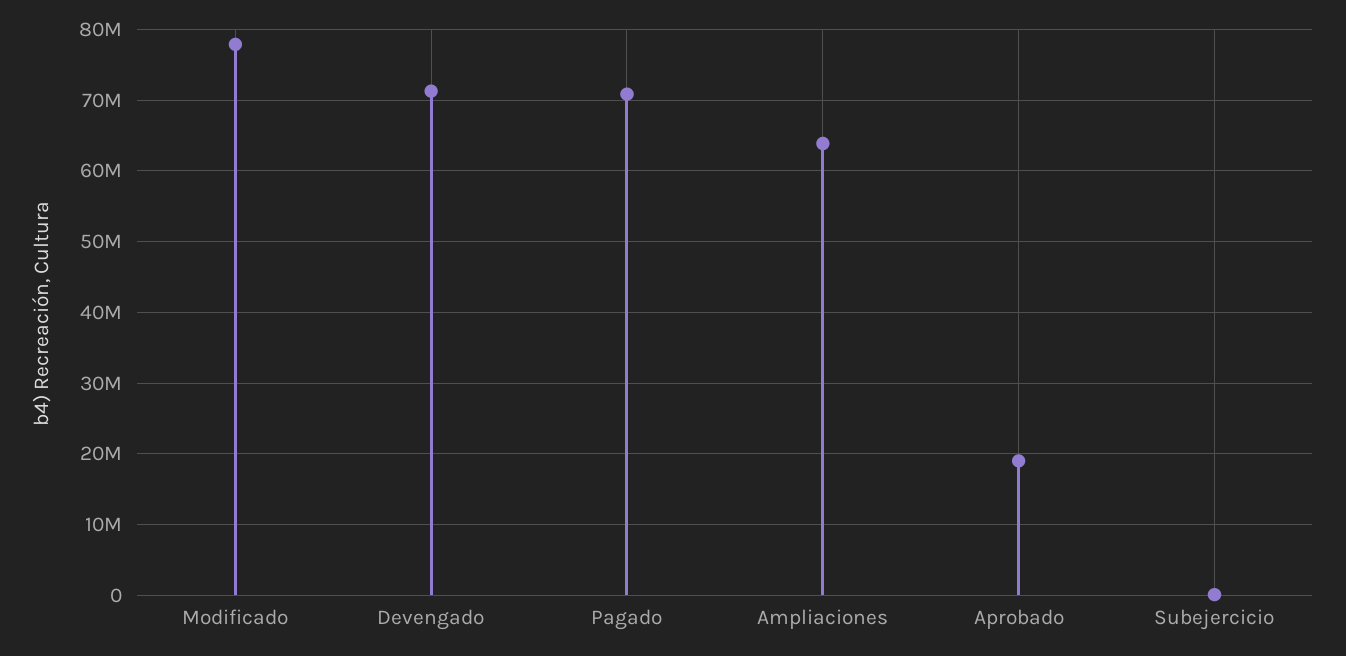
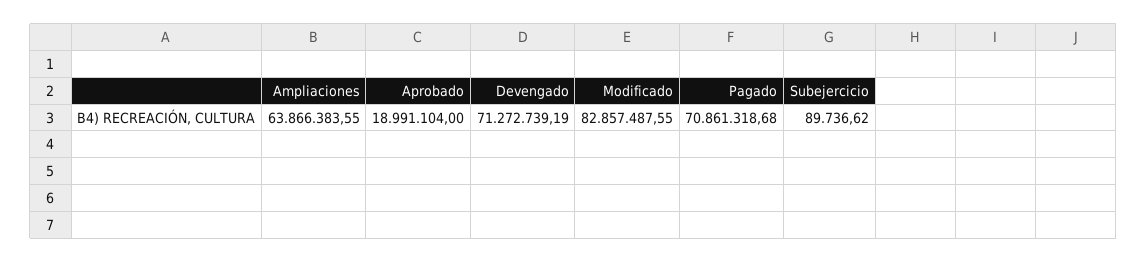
  {
-   "Modificado": 78000000,
+   "Modificado": 82857487.55,
    "Devengado": 71272739.19,
    "Pagado": 70861318.68,
    "Ampliaciones": 63866383.55,
    "Aprobado": 18991104,
    "Subejercicio": 89736.62
  }

